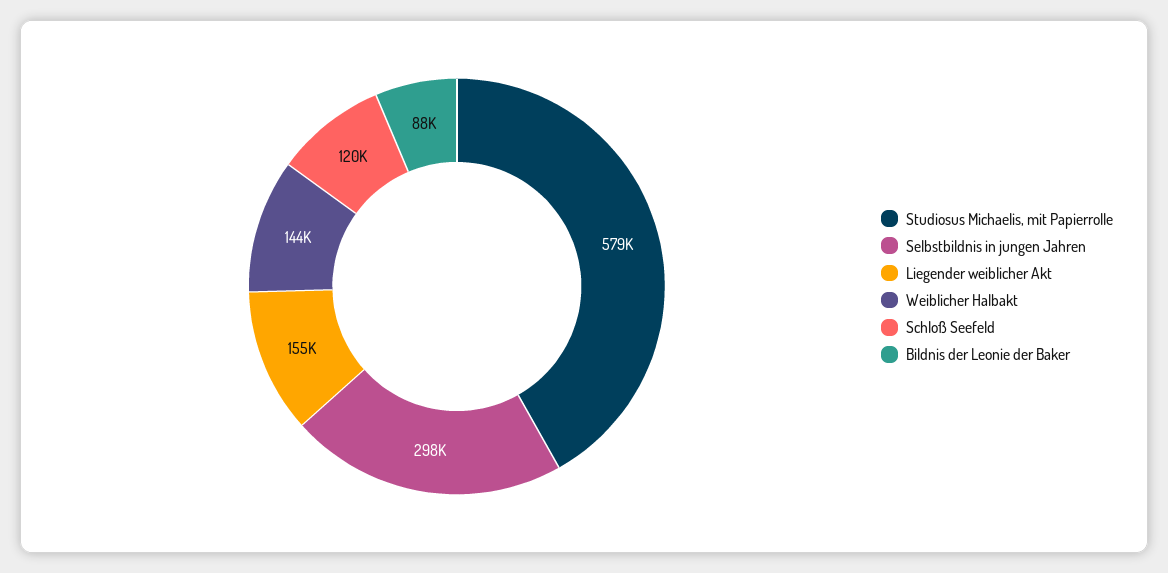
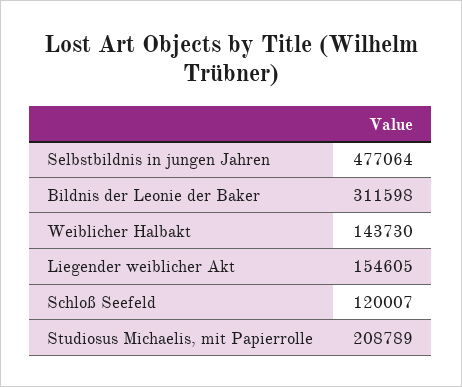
  {
-   "Studiosus Michaelis, mit Papierrolle": 579000,
+   "Studiosus Michaelis, mit Papierrolle": 208789,
-   "Selbstbildnis in jungen Jahren": 298000,
+   "Selbstbildnis in jungen Jahren": 477064,
    "Liegender weiblicher Akt": 154605,
    "Weiblicher Halbakt": 143730,
    "Schloß Seefeld": 120007,
-   "Bildnis der Leonie der Baker": 88000
+   "Bildnis der Leonie der Baker": 311598
  }

